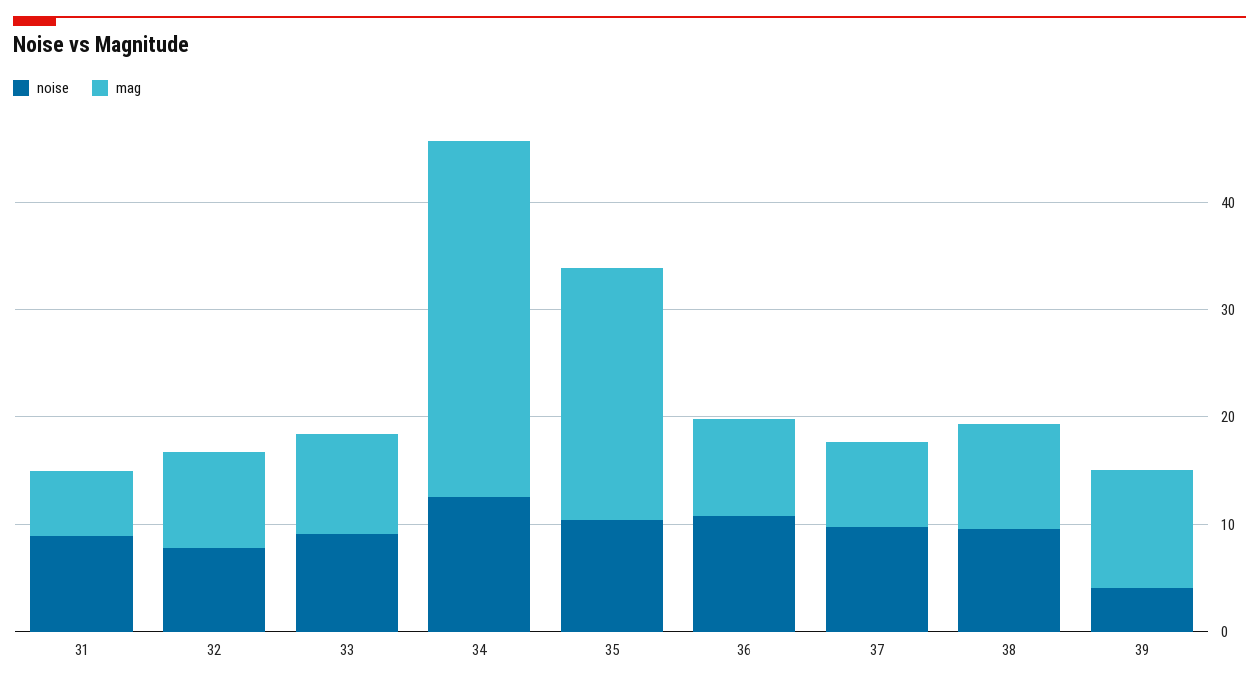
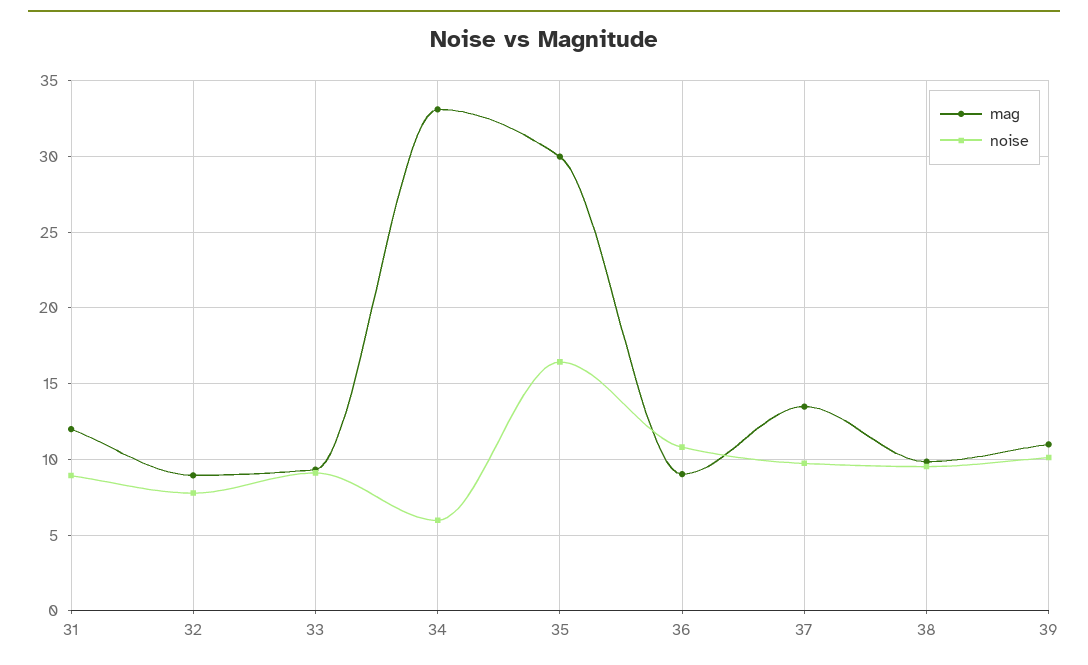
  {
    "noise": {
      "31": 9,
      "32": 8,
      "33": 9,
-     "34": 12,
+     "34": 6,
-     "35": 10,
+     "35": 16.5,
      "36": 11,
      "37": 9.5,
      "38": 9.5,
-     "39": 4
+     "39": 10
    },
    "mag": {
-     "31": 6,
+     "31": 12,
      "32": 9,
      "33": 9.5,
      "34": 33,
-     "35": 24,
+     "35": 30,
      "36": 9,
-     "37": 8,
+     "37": 13.5,
      "38": 10,
      "39": 11
    }
  }

